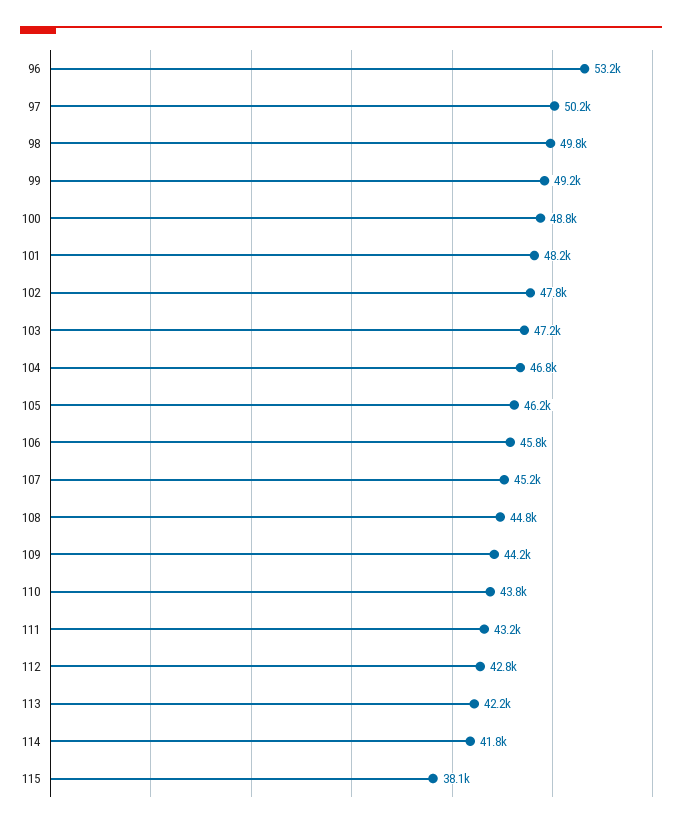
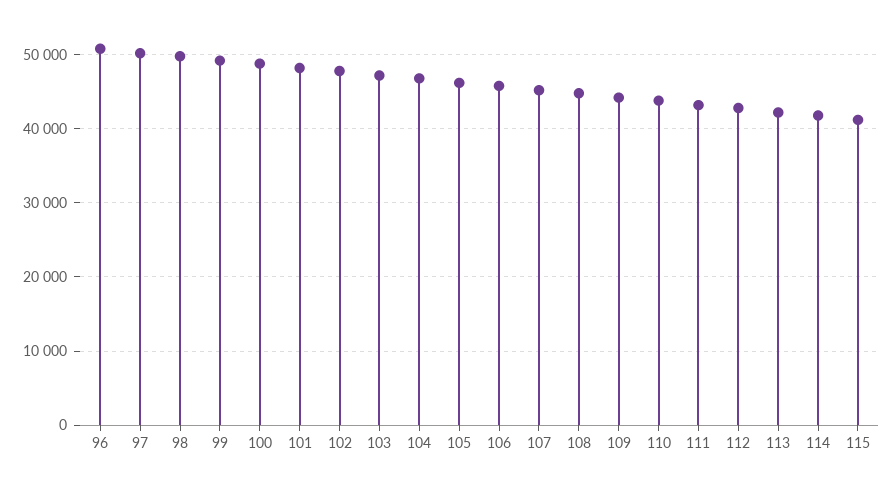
  {
-   "96": 53200,
+   "96": 51000,
    "97": 50200,
    "98": 49800,
    "99": 49200,
    "100": 48800,
    "101": 48200,
    "102": 47800,
    "103": 47200,
    "104": 46800,
    "105": 46200,
    "106": 45800,
    "107": 45200,
    "108": 44800,
    "109": 44200,
    "110": 43800,
    "111": 43200,
    "112": 42800,
    "113": 42200,
    "114": 41800,
-   "115": 38100
+   "115": 41000
  }

